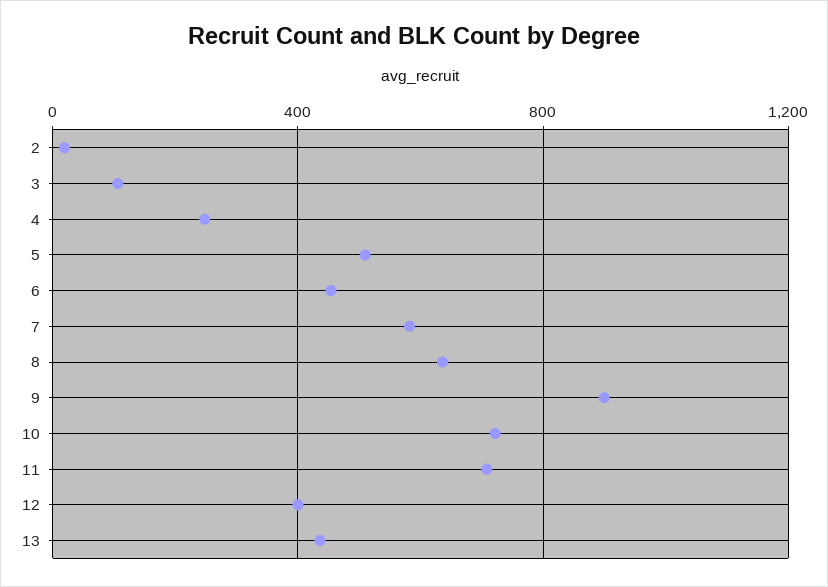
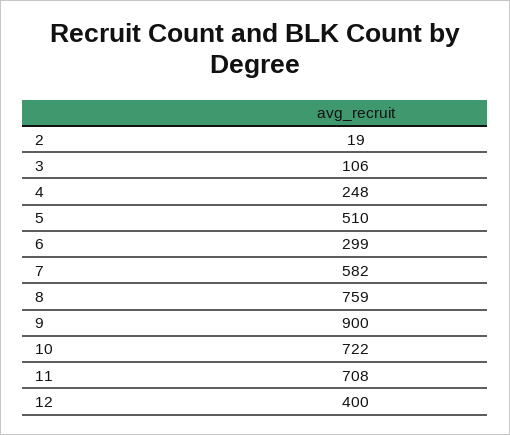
  {
    "2": 19,
    "3": 106,
    "4": 248,
    "5": 510,
-   "6": 450,
+   "6": 299,
    "7": 582,
-   "8": 650,
+   "8": 759,
    "9": 900,
    "10": 722,
    "11": 708,
-   "12": 400,
+   "12": 400
-   "13": 450
  }

